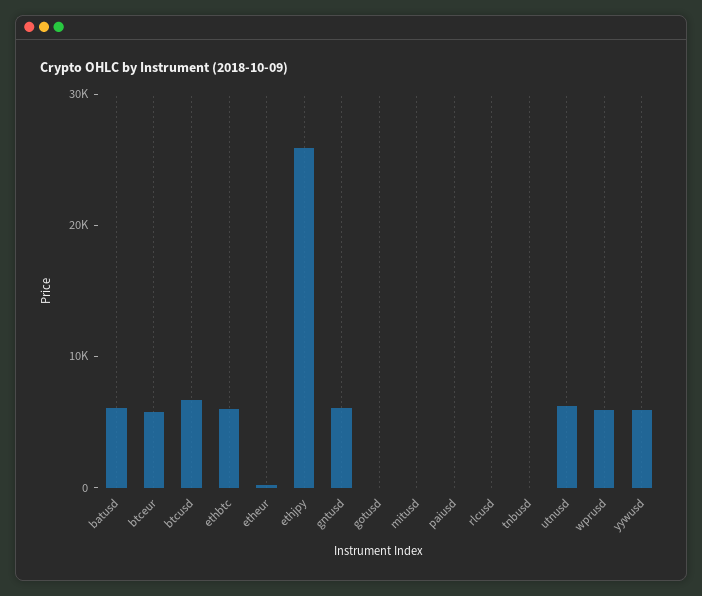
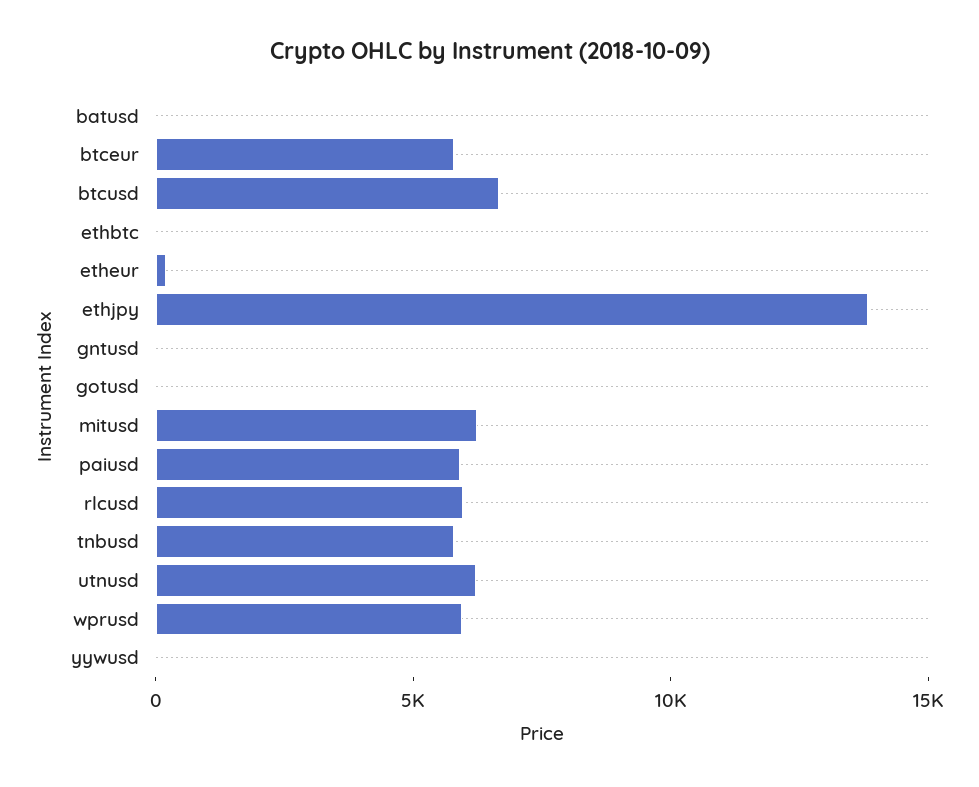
  {
-   "batusd": 6000,
+   "batusd": 0,
    "btceur": 6000,
    "btcusd": 7000,
-   "ethbtc": 6000,
+   "ethbtc": 0,
    "etheur": 0,
-   "ethjpy": 26000,
+   "ethjpy": 14000,
-   "gntusd": 6000,
+   "gntusd": 0,
    "gotusd": 0,
-   "mitusd": 0,
+   "mitusd": 6000,
-   "paiusd": 0,
+   "paiusd": 6000,
-   "rlcusd": 0,
+   "rlcusd": 6000,
-   "tnbusd": 0,
+   "tnbusd": 6000,
    "utnusd": 6000,
    "wprusd": 6000,
-   "yywusd": 6000
+   "yywusd": 0
  }

